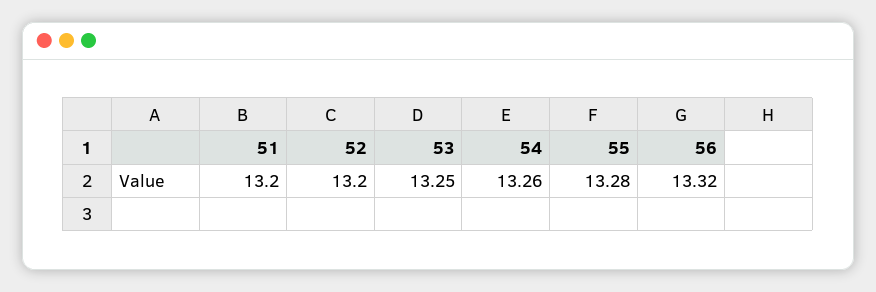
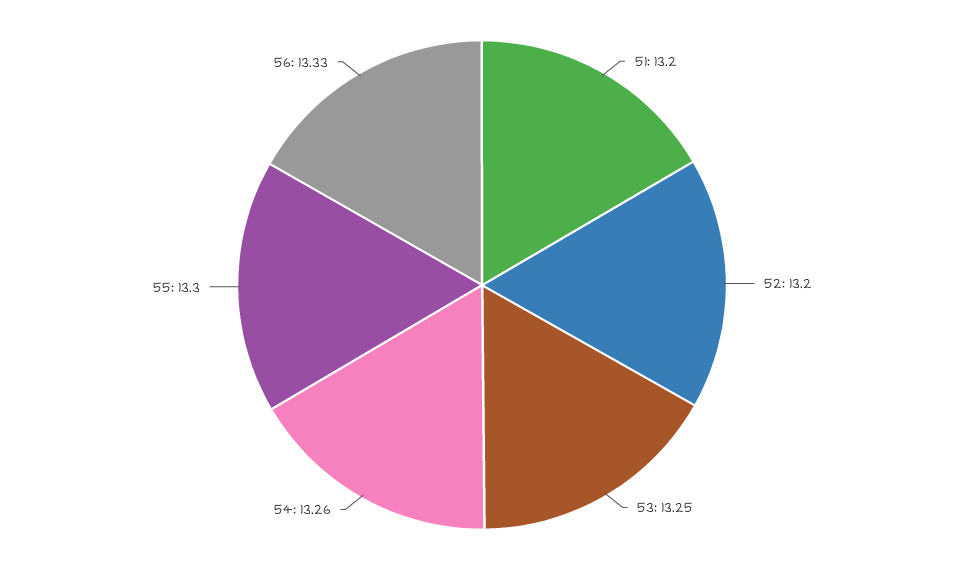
  {
    "51": 13.2,
    "52": 13.2,
    "53": 13.25,
    "54": 13.26,
-   "55": 13.28,
+   "55": 13.3,
-   "56": 13.32
+   "56": 13.33
  }

